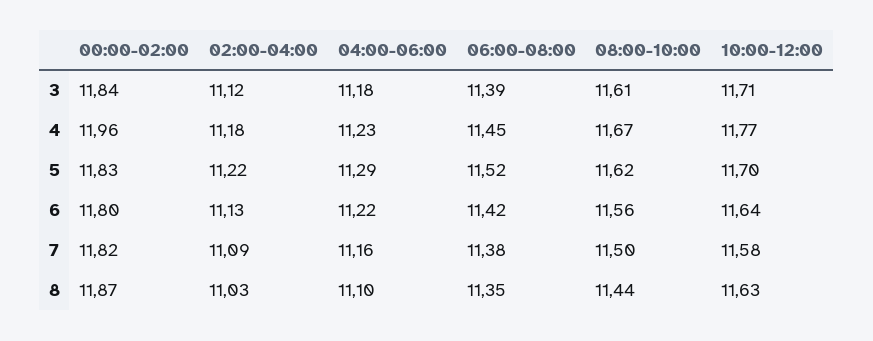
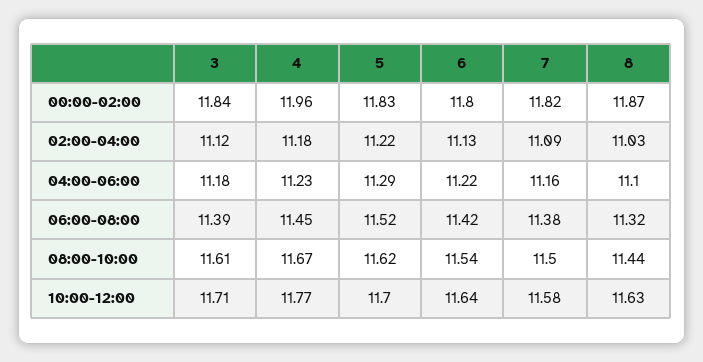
  {
    "00:00-02:00": {
      "3": 11.84,
      "4": 11.96,
      "5": 11.83,
      "6": 11.8,
      "7": 11.82,
      "8": 11.87
    },
    "02:00-04:00": {
      "3": 11.12,
      "4": 11.18,
      "5": 11.22,
      "6": 11.13,
      "7": 11.09,
      "8": 11.03
    },
    "04:00-06:00": {
      "3": 11.18,
      "4": 11.23,
      "5": 11.29,
      "6": 11.22,
      "7": 11.16,
      "8": 11.1
    },
    "06:00-08:00": {
      "3": 11.39,
      "4": 11.45,
      "5": 11.52,
      "6": 11.42,
      "7": 11.38,
-     "8": 11.35
+     "8": 11.32
    },
    "08:00-10:00": {
      "3": 11.61,
      "4": 11.67,
      "5": 11.62,
-     "6": 11.56,
+     "6": 11.54,
      "7": 11.5,
      "8": 11.44
    },
    "10:00-12:00": {
      "3": 11.71,
      "4": 11.77,
      "5": 11.7,
      "6": 11.64,
      "7": 11.58,
      "8": 11.63
    }
  }

